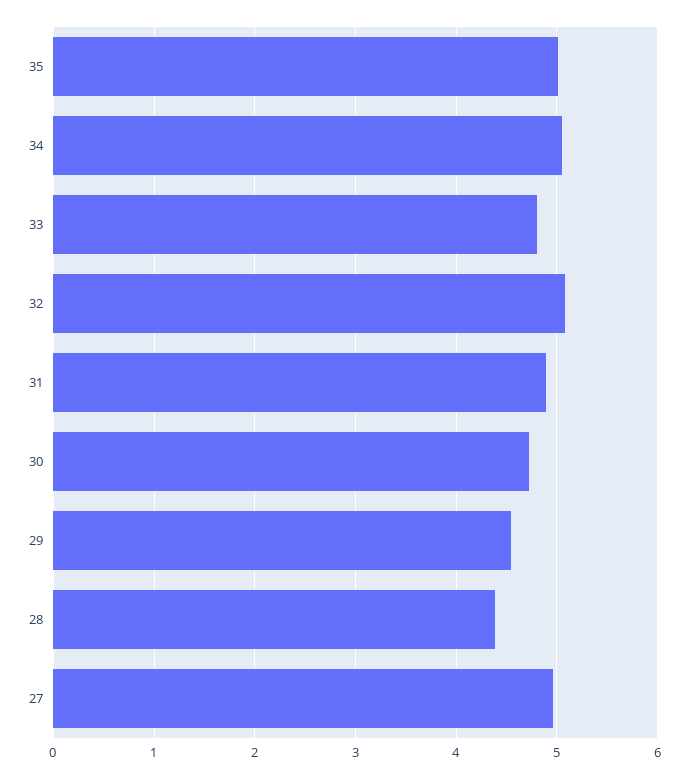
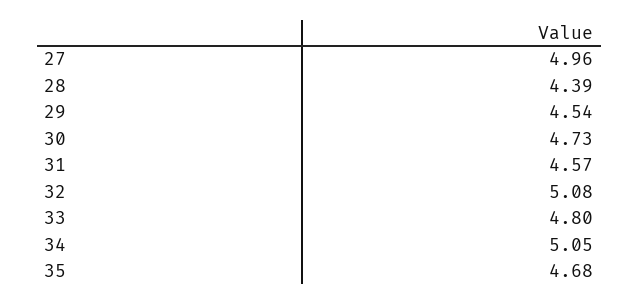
  {
-   "35": 5,
+   "35": 4.68,
    "34": 5.05,
    "33": 4.8,
    "32": 5.08,
-   "31": 4.9,
+   "31": 4.57,
    "30": 4.73,
    "29": 4.54,
    "28": 4.39,
    "27": 4.96
  }

